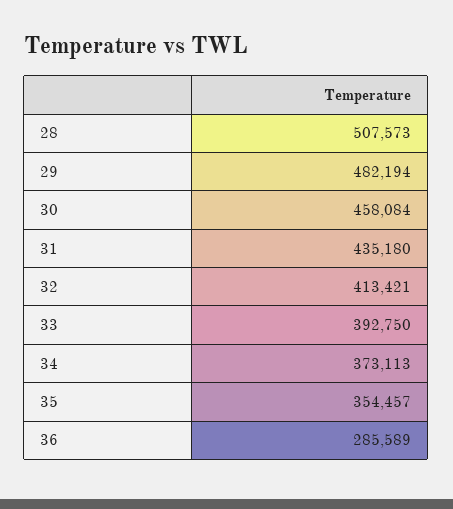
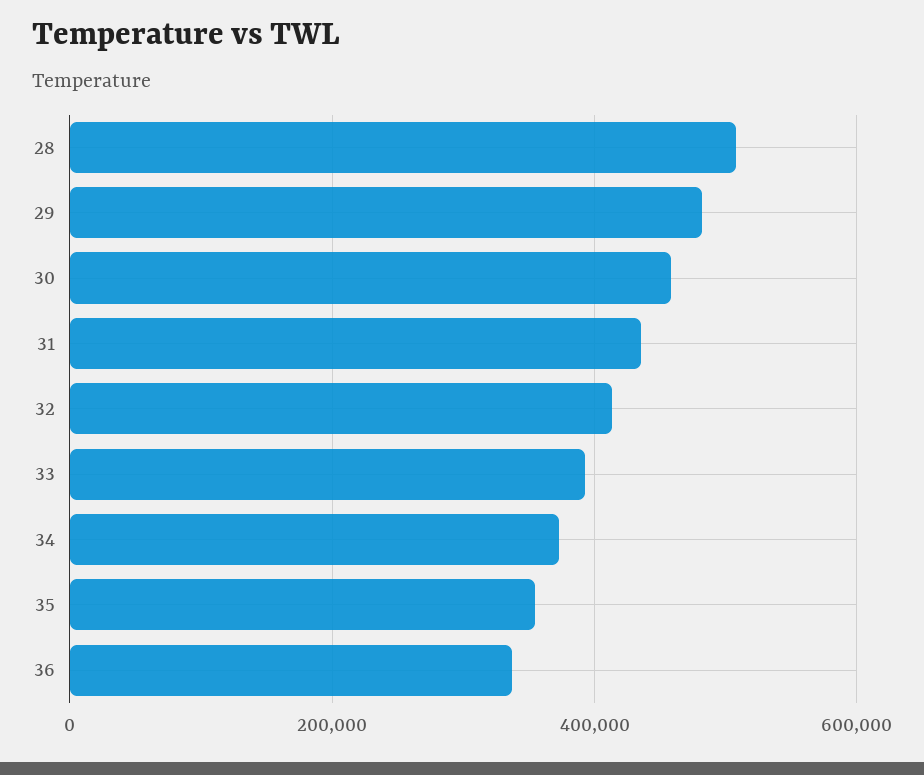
  {
    "28": 507573,
    "29": 482194,
    "30": 458084,
    "31": 435180,
    "32": 413421,
    "33": 392750,
    "34": 373113,
    "35": 354457,
-   "36": 285589
+   "36": 340000
  }

